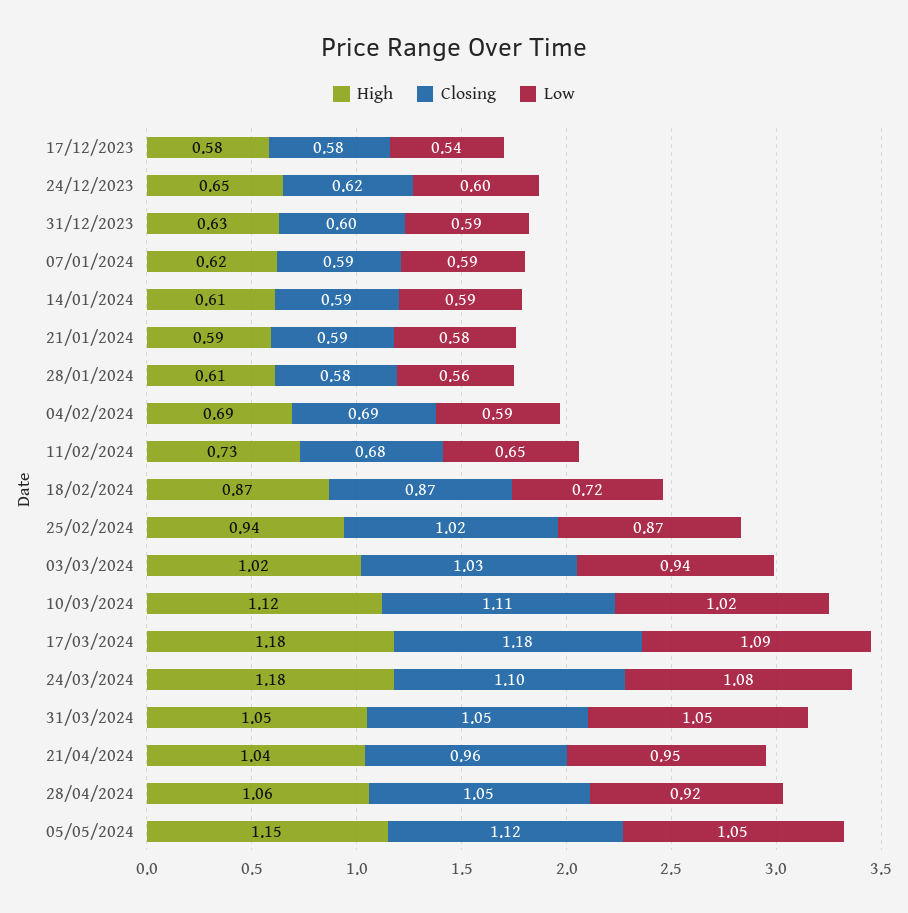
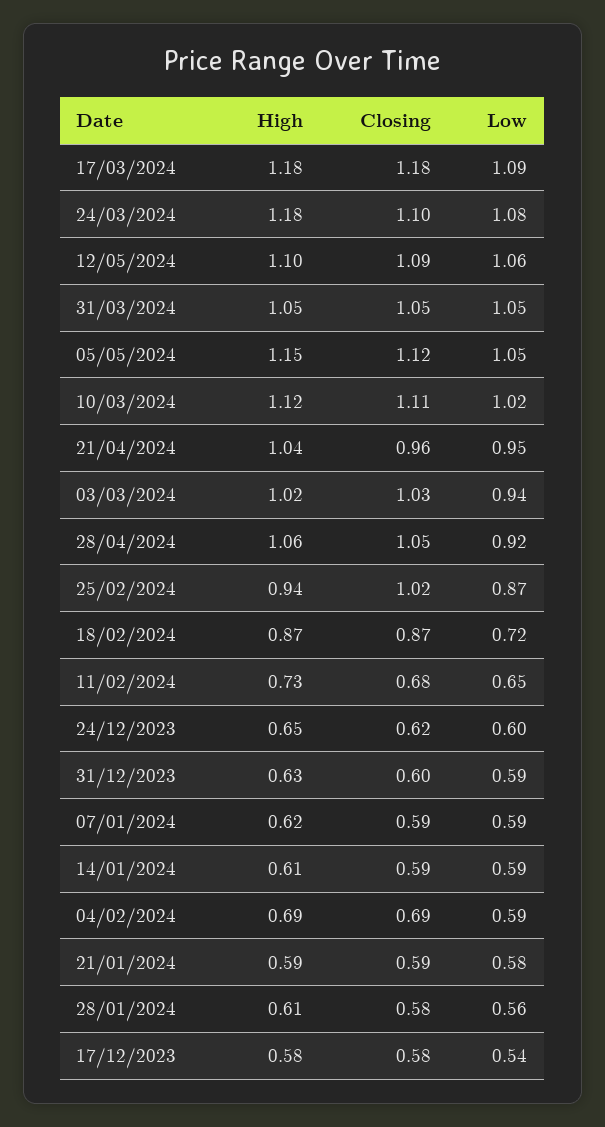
  {
    "High": {
      "17/12/2023": 0.58,
      "24/12/2023": 0.65,
      "31/12/2023": 0.63,
      "07/01/2024": 0.62,
      "14/01/2024": 0.61,
      "21/01/2024": 0.59,
      "28/01/2024": 0.61,
      "04/02/2024": 0.69,
      "11/02/2024": 0.73,
      "18/02/2024": 0.87,
      "25/02/2024": 0.94,
      "03/03/2024": 1.02,
      "10/03/2024": 1.12,
      "17/03/2024": 1.18,
      "24/03/2024": 1.18,
      "31/03/2024": 1.05,
      "21/04/2024": 1.04,
      "28/04/2024": 1.06,
-     "05/05/2024": 1.15
+     "05/05/2024": 1.15,
+     "12/05/2024": 1.1
    },
    "Closing": {
      "17/12/2023": 0.58,
      "24/12/2023": 0.62,
      "31/12/2023": 0.6,
      "07/01/2024": 0.59,
      "14/01/2024": 0.59,
      "21/01/2024": 0.59,
      "28/01/2024": 0.58,
      "04/02/2024": 0.69,
      "11/02/2024": 0.68,
      "18/02/2024": 0.87,
      "25/02/2024": 1.02,
      "03/03/2024": 1.03,
      "10/03/2024": 1.11,
      "17/03/2024": 1.18,
      "24/03/2024": 1.1,
      "31/03/2024": 1.05,
      "21/04/2024": 0.96,
      "28/04/2024": 1.05,
-     "05/05/2024": 1.12
+     "05/05/2024": 1.12,
+     "12/05/2024": 1.09
    },
    "Low": {
      "17/12/2023": 0.54,
      "24/12/2023": 0.6,
      "31/12/2023": 0.59,
      "07/01/2024": 0.59,
      "14/01/2024": 0.59,
      "21/01/2024": 0.58,
      "28/01/2024": 0.56,
      "04/02/2024": 0.59,
      "11/02/2024": 0.65,
      "18/02/2024": 0.72,
      "25/02/2024": 0.87,
      "03/03/2024": 0.94,
      "10/03/2024": 1.02,
      "17/03/2024": 1.09,
      "24/03/2024": 1.08,
      "31/03/2024": 1.05,
      "21/04/2024": 0.95,
      "28/04/2024": 0.92,
-     "05/05/2024": 1.05
+     "05/05/2024": 1.05,
+     "12/05/2024": 1.06
    }
  }

